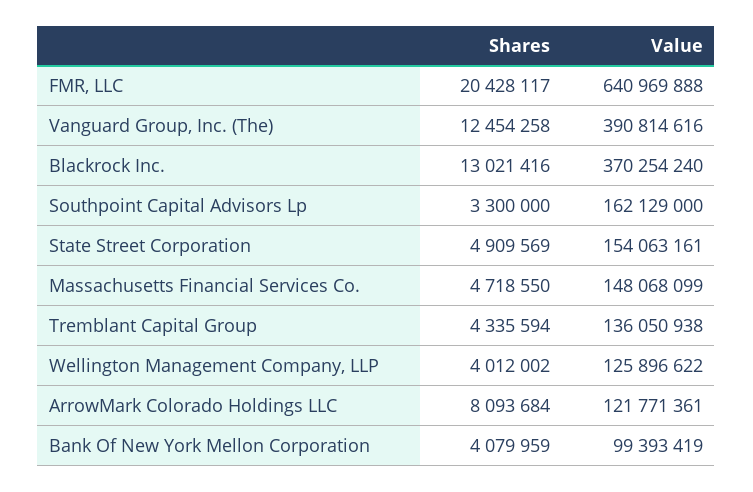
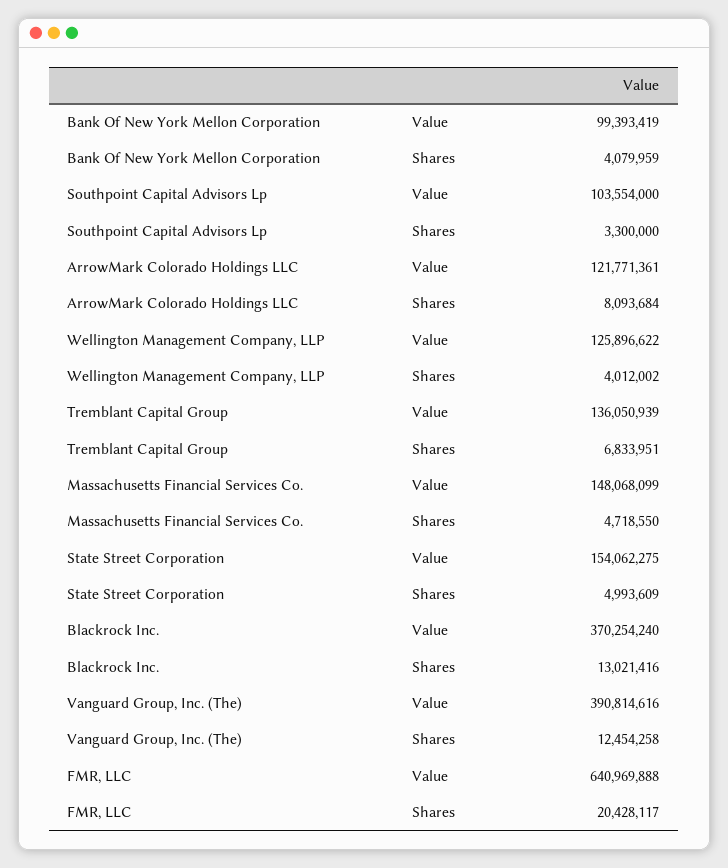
  {
    "Shares": {
      "FMR, LLC": 20428117,
      "Vanguard Group, Inc. (The)": 12454258,
      "Blackrock Inc.": 13021416,
      "Southpoint Capital Advisors Lp": 3300000,
-     "State Street Corporation": 4909569,
+     "State Street Corporation": 4993609,
      "Massachusetts Financial Services Co.": 4718550,
-     "Tremblant Capital Group": 4335594,
+     "Tremblant Capital Group": 6833951,
      "Wellington Management Company, LLP": 4012002,
      "ArrowMark Colorado Holdings LLC": 8093684,
      "Bank Of New York Mellon Corporation": 4079959
    },
    "Value": {
      "FMR, LLC": 640969888,
      "Vanguard Group, Inc. (The)": 390814616,
      "Blackrock Inc.": 370254240,
-     "Southpoint Capital Advisors Lp": 162129000,
+     "Southpoint Capital Advisors Lp": 103554000,
-     "State Street Corporation": 154063161,
+     "State Street Corporation": 154062275,
      "Massachusetts Financial Services Co.": 148068099,
-     "Tremblant Capital Group": 136050938,
+     "Tremblant Capital Group": 136050939,
      "Wellington Management Company, LLP": 125896622,
      "ArrowMark Colorado Holdings LLC": 121771361,
      "Bank Of New York Mellon Corporation": 99393419
    }
  }

